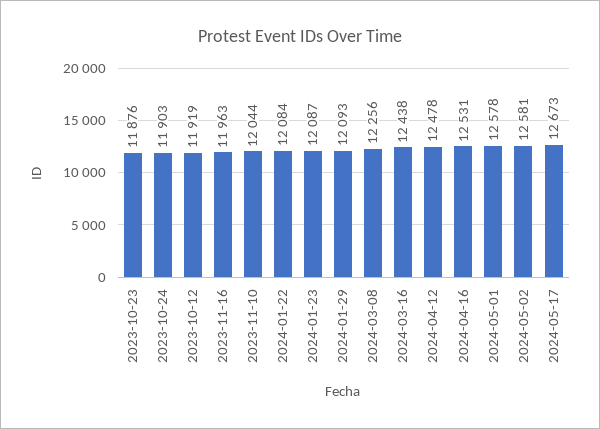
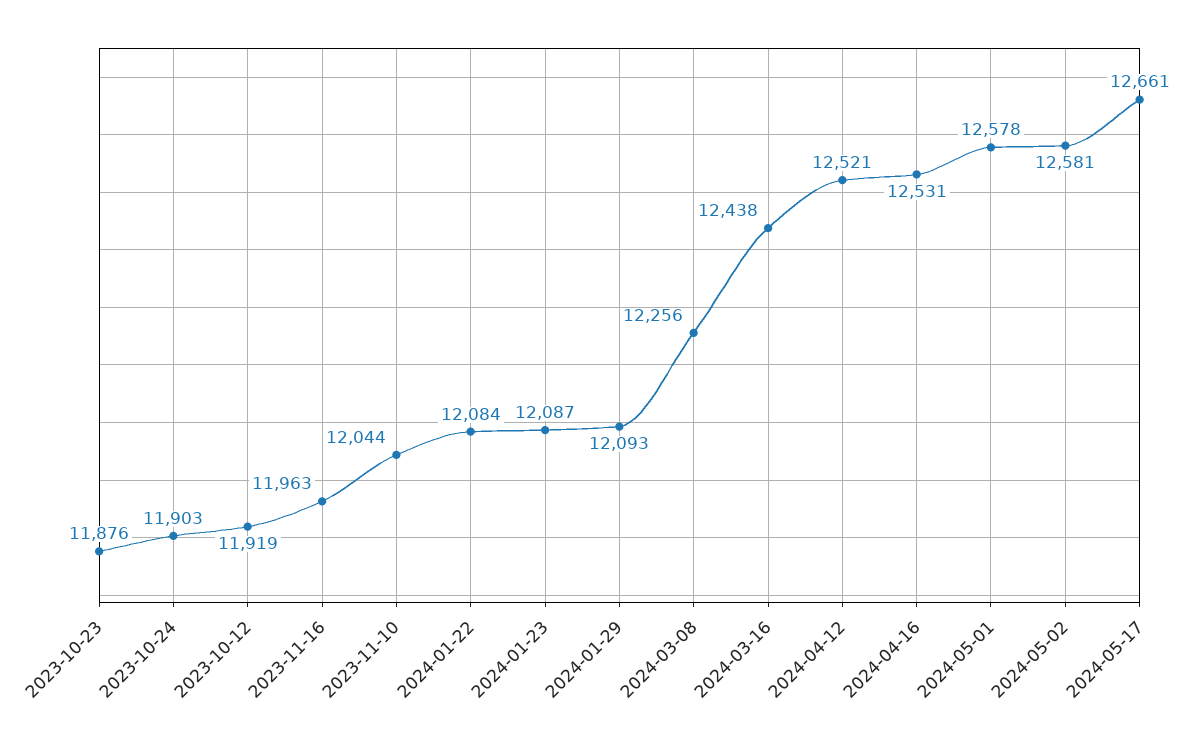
  {
    "2023-10-23": 11876,
    "2023-10-24": 11903,
    "2023-10-12": 11919,
    "2023-11-16": 11963,
    "2023-11-10": 12044,
    "2024-01-22": 12084,
    "2024-01-23": 12087,
    "2024-01-29": 12093,
    "2024-03-08": 12256,
    "2024-03-16": 12438,
-   "2024-04-12": 12478,
+   "2024-04-12": 12521,
    "2024-04-16": 12531,
    "2024-05-01": 12578,
    "2024-05-02": 12581,
-   "2024-05-17": 12673
+   "2024-05-17": 12661
  }

